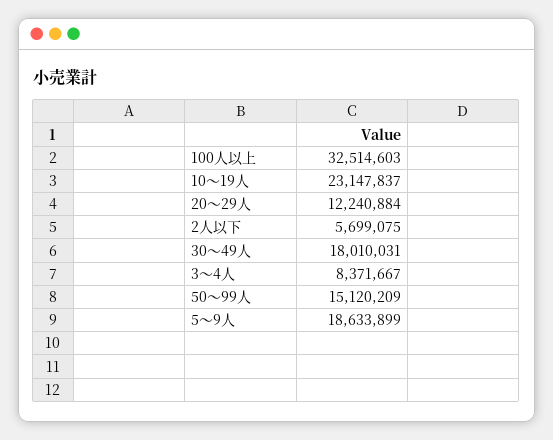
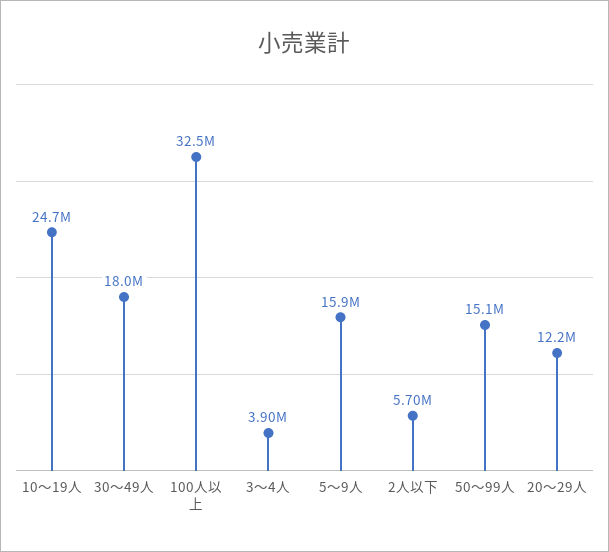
  {
    "100人以上": 32514603,
-   "10〜19人": 23147837,
+   "10〜19人": 24700000,
    "20〜29人": 12240884,
    "2人以下": 5699075,
    "30〜49人": 18010031,
-   "3〜4人": 8371667,
+   "3〜4人": 3900000,
    "50〜99人": 15120209,
-   "5〜9人": 18633899
+   "5〜9人": 15900000
  }

